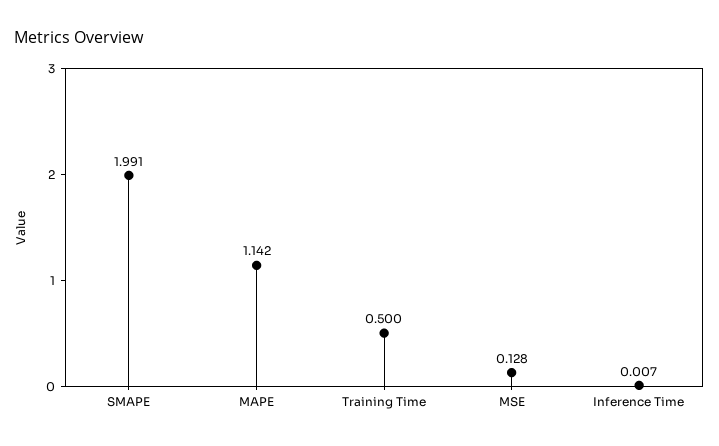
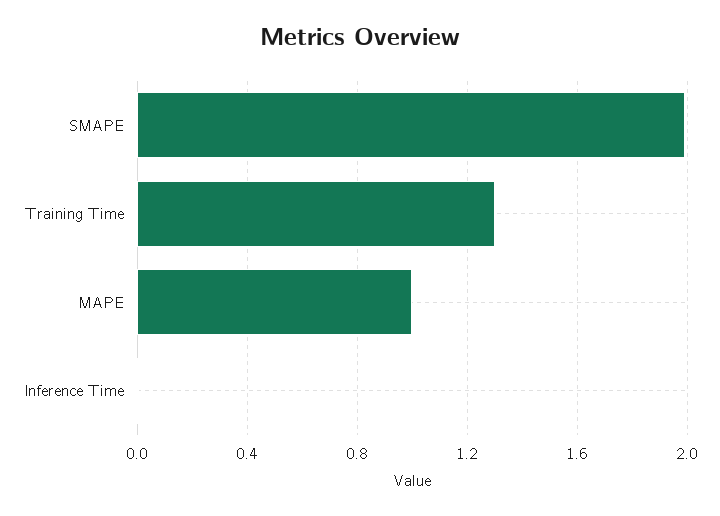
  {
    "SMAPE": 1.991,
-   "MAPE": 1.142,
+   "MAPE": 1,
-   "Training Time": 0.5,
+   "Training Time": 1.3,
-   "MSE": 0.128,
    "Inference Time": 0.007
  }

